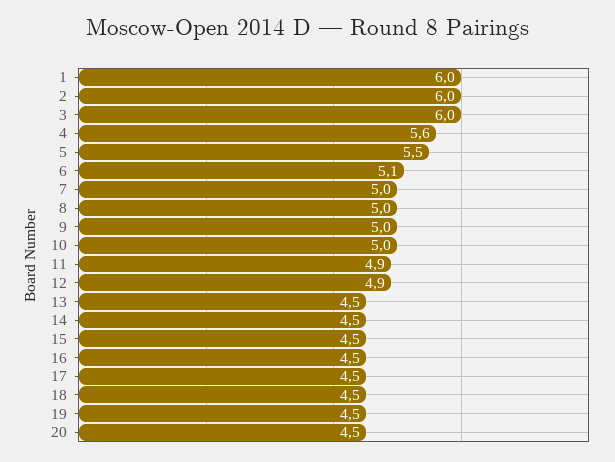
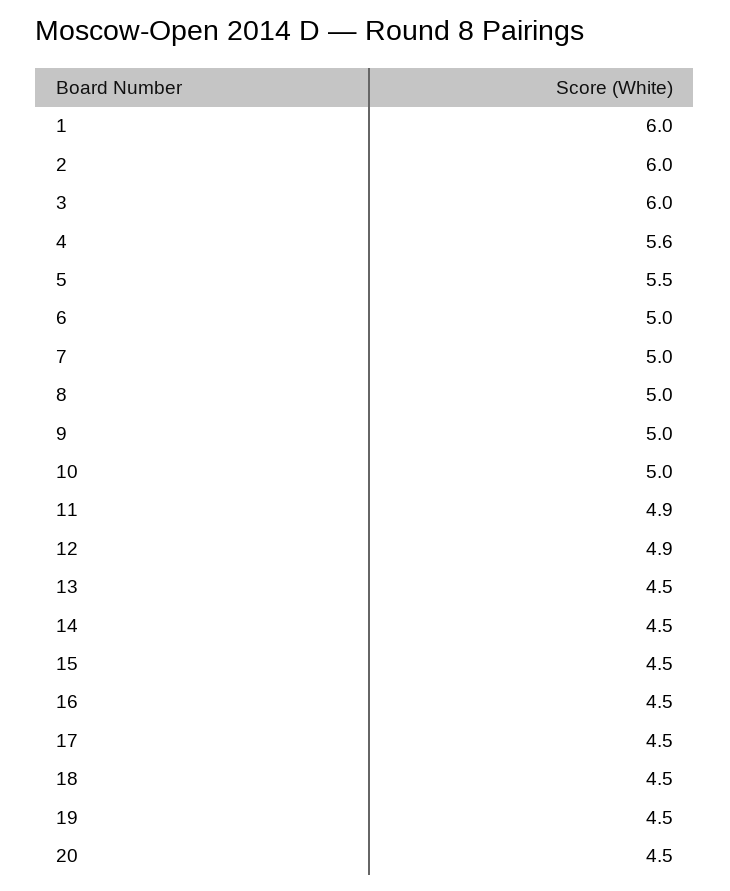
  {
    "1": 6,
    "2": 6,
    "3": 6,
    "4": 5.6,
    "5": 5.5,
-   "6": 5.1,
+   "6": 5,
    "7": 5,
    "8": 5,
    "9": 5,
    "10": 5,
    "11": 4.9,
    "12": 4.9,
    "13": 4.5,
    "14": 4.5,
    "15": 4.5,
    "16": 4.5,
    "17": 4.5,
    "18": 4.5,
    "19": 4.5,
    "20": 4.5
  }

